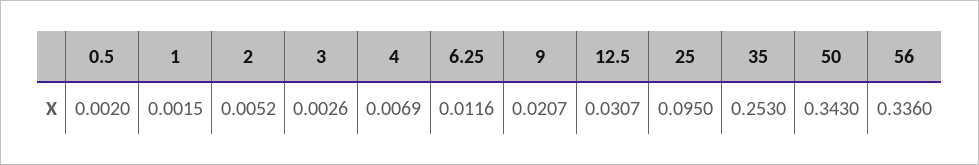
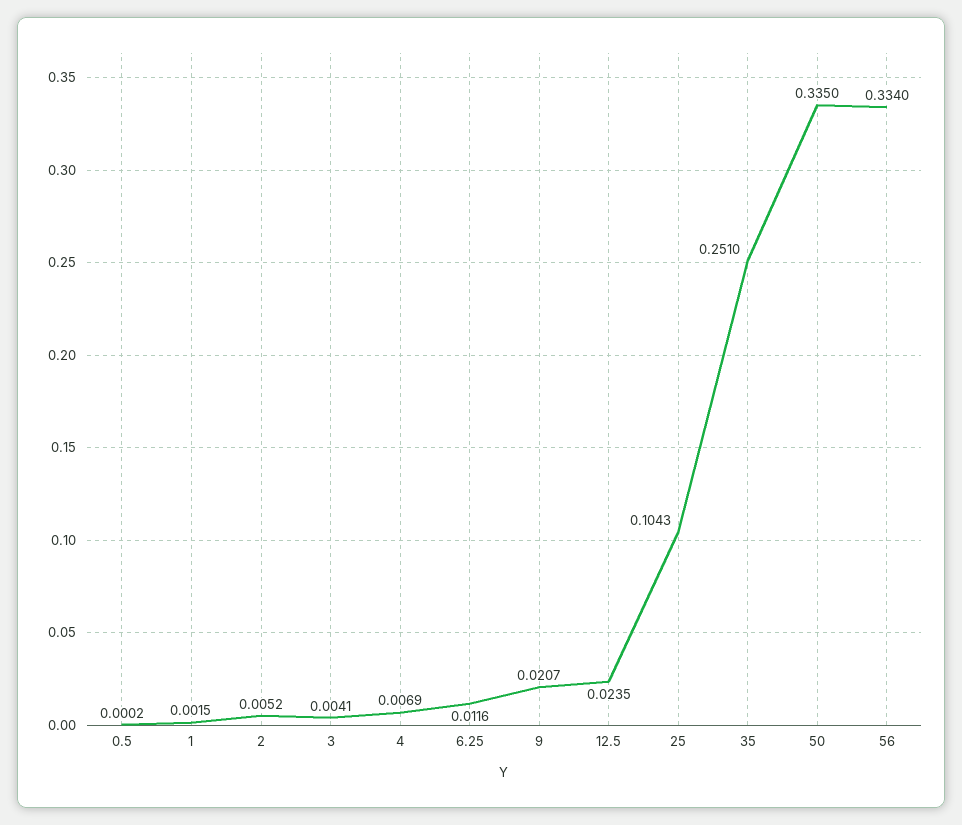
  {
-   "0.5": 0.002,
+   "0.5": 0.0002,
    "1": 0.0015,
    "2": 0.0052,
-   "3": 0.0026,
+   "3": 0.0041,
    "4": 0.0069,
    "6.25": 0.0116,
    "9": 0.0207,
-   "12.5": 0.0307,
+   "12.5": 0.0235,
-   "25": 0.095,
+   "25": 0.1043,
-   "35": 0.253,
+   "35": 0.251,
-   "50": 0.343,
+   "50": 0.335,
-   "56": 0.336
+   "56": 0.334
  }

